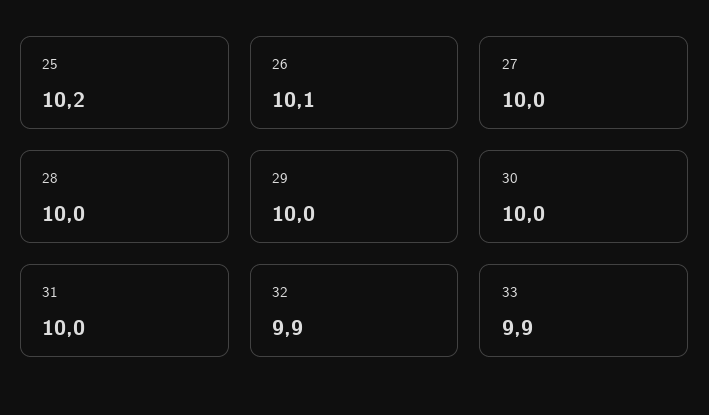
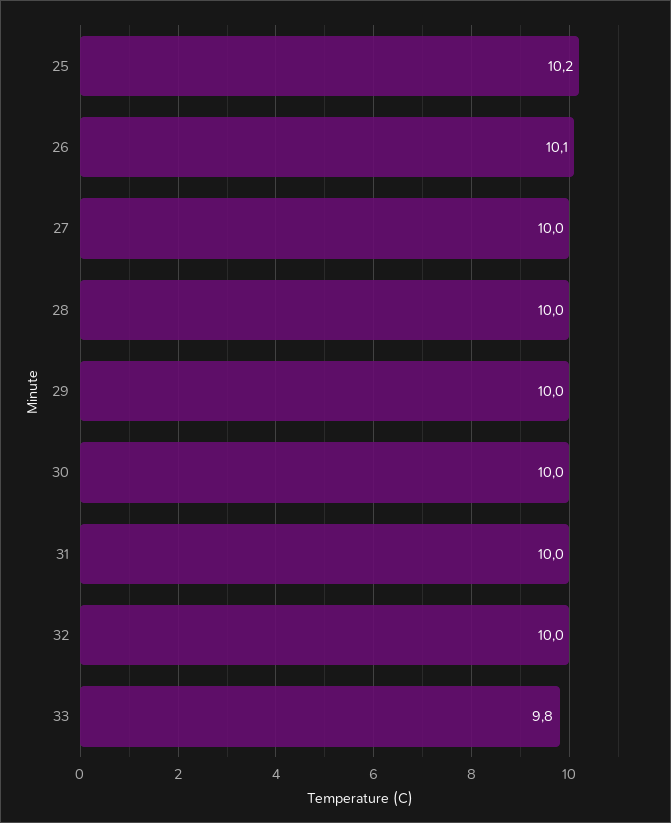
  {
    "25": 10.2,
    "26": 10.1,
    "27": 10,
    "28": 10,
    "29": 10,
    "30": 10,
    "31": 10,
-   "32": 9.9,
+   "32": 10,
-   "33": 9.9
+   "33": 9.8
  }

